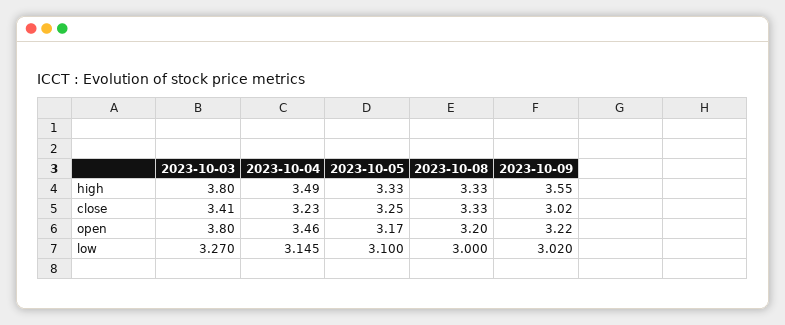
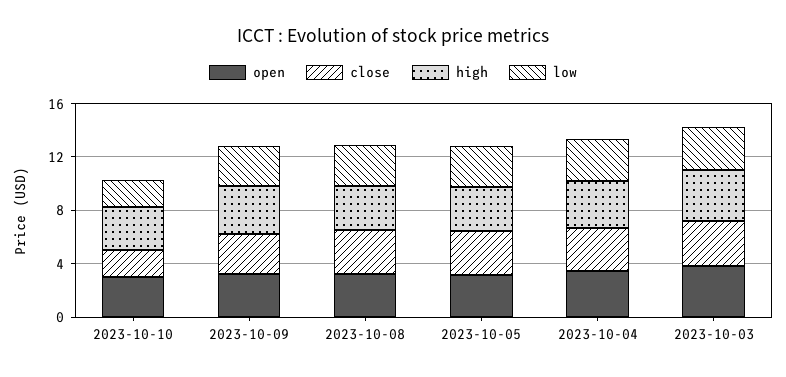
  {
    "high": {
      "2023-10-03": 3.8,
      "2023-10-04": 3.49,
      "2023-10-05": 3.33,
      "2023-10-08": 3.33,
-     "2023-10-09": 3.55
+     "2023-10-09": 3.55,
+     "2023-10-10": 3
    },
    "close": {
      "2023-10-03": 3.41,
      "2023-10-04": 3.23,
      "2023-10-05": 3.25,
      "2023-10-08": 3.33,
-     "2023-10-09": 3.02
+     "2023-10-09": 3.02,
+     "2023-10-10": 2
    },
    "open": {
      "2023-10-03": 3.8,
      "2023-10-04": 3.46,
      "2023-10-05": 3.17,
      "2023-10-08": 3.2,
-     "2023-10-09": 3.22
+     "2023-10-09": 3.22,
+     "2023-10-10": 3
    },
    "low": {
      "2023-10-03": 3.27,
      "2023-10-04": 3.145,
      "2023-10-05": 3.1,
      "2023-10-08": 3,
-     "2023-10-09": 3.02
+     "2023-10-09": 3.02,
+     "2023-10-10": 2
    }
  }

